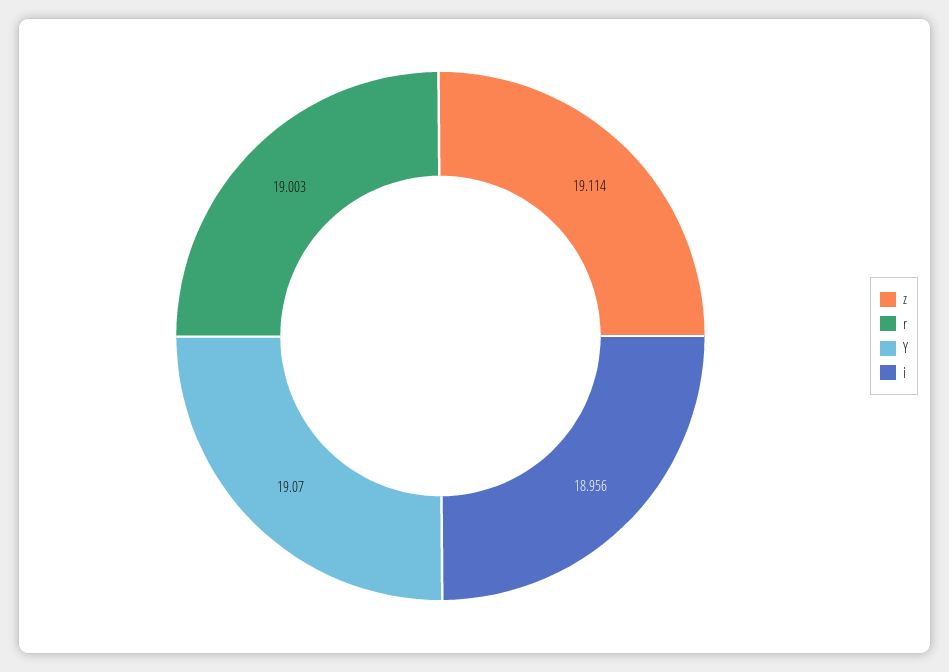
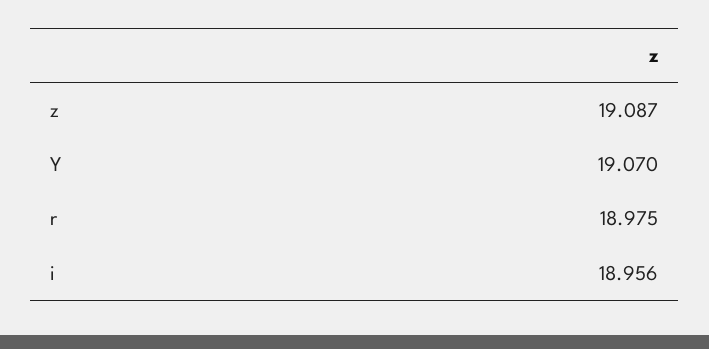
  {
-   "z": 19.114,
+   "z": 19.087,
-   "r": 19.003,
+   "r": 18.975,
    "Y": 19.07,
    "i": 18.956
  }

